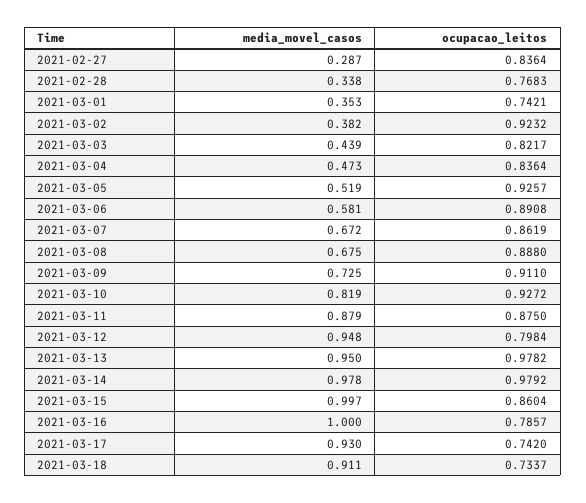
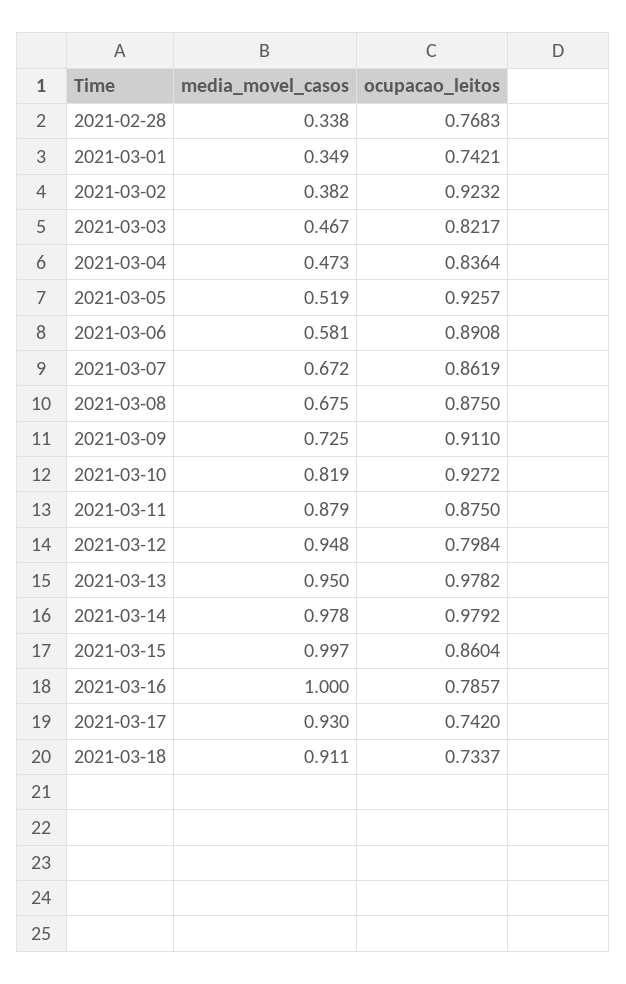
  {
    "media_movel_casos": {
-     "2021-02-27": 0.287,
      "2021-02-28": 0.338,
-     "2021-03-01": 0.353,
+     "2021-03-01": 0.349,
      "2021-03-02": 0.382,
-     "2021-03-03": 0.439,
+     "2021-03-03": 0.467,
      "2021-03-04": 0.473,
      "2021-03-05": 0.519,
      "2021-03-06": 0.581,
      "2021-03-07": 0.672,
      "2021-03-08": 0.675,
      "2021-03-09": 0.725,
      "2021-03-10": 0.819,
      "2021-03-11": 0.879,
      "2021-03-12": 0.948,
      "2021-03-13": 0.95,
      "2021-03-14": 0.978,
      "2021-03-15": 0.997,
      "2021-03-16": 1,
      "2021-03-17": 0.93,
      "2021-03-18": 0.911
    },
    "ocupacao_leitos": {
-     "2021-02-27": 0.8364,
      "2021-02-28": 0.7683,
      "2021-03-01": 0.7421,
      "2021-03-02": 0.9232,
      "2021-03-03": 0.8217,
      "2021-03-04": 0.8364,
      "2021-03-05": 0.9257,
      "2021-03-06": 0.8908,
      "2021-03-07": 0.8619,
-     "2021-03-08": 0.888,
+     "2021-03-08": 0.875,
      "2021-03-09": 0.911,
      "2021-03-10": 0.9272,
      "2021-03-11": 0.875,
      "2021-03-12": 0.7984,
      "2021-03-13": 0.9782,
      "2021-03-14": 0.9792,
      "2021-03-15": 0.8604,
      "2021-03-16": 0.7857,
      "2021-03-17": 0.742,
      "2021-03-18": 0.7337
    }
  }

